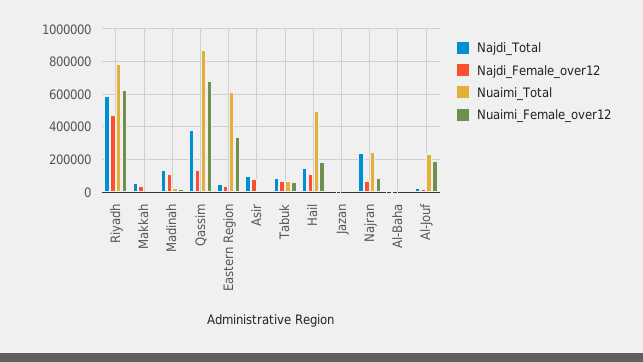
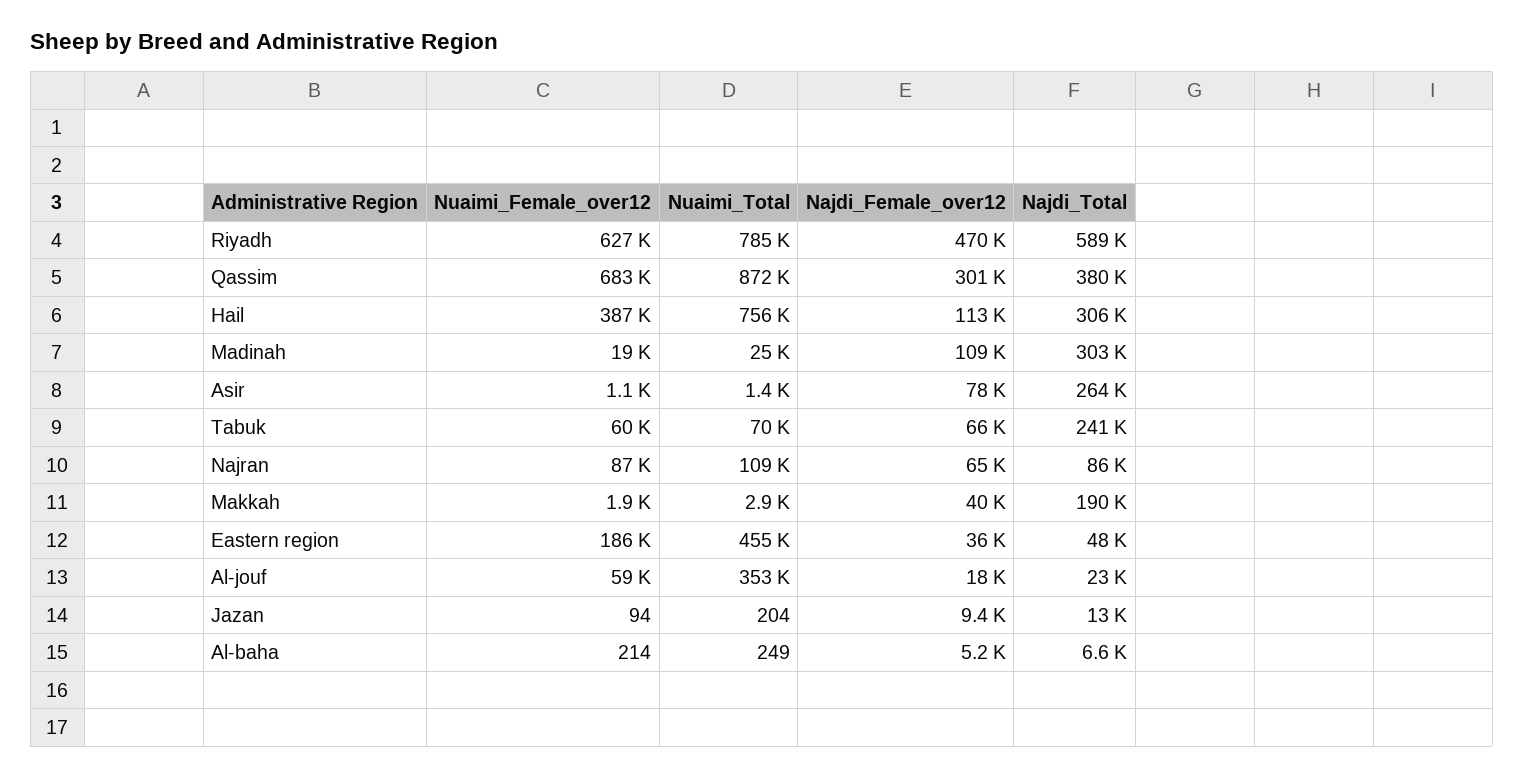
  {
    "Najdi_Total": {
      "Riyadh": 589000,
-     "Makkah": 50000,
+     "Makkah": 190000,
-     "Madinah": 150000,
+     "Madinah": 303000,
      "Qassim": 380000,
      "Eastern Region": 48000,
-     "Asir": 100000,
+     "Asir": 264000,
-     "Tabuk": 100000,
+     "Tabuk": 241000,
-     "Hail": 150000,
+     "Hail": 306000,
      "Jazan": 13000,
-     "Najran": 250000,
+     "Najran": 86000,
      "Al-Baha": 6600,
      "Al-Jouf": 23000
    },
    "Najdi_Female_over12": {
      "Riyadh": 470000,
      "Makkah": 40000,
      "Madinah": 109000,
-     "Qassim": 150000,
+     "Qassim": 301000,
      "Eastern Region": 36000,
      "Asir": 78000,
      "Tabuk": 66000,
      "Hail": 113000,
      "Jazan": 9400,
      "Najran": 65000,
      "Al-Baha": 5200,
      "Al-Jouf": 18000
    },
    "Nuaimi_Total": {
      "Riyadh": 785000,
      "Makkah": 2900,
      "Madinah": 25000,
      "Qassim": 872000,
-     "Eastern Region": 600000,
+     "Eastern Region": 455000,
      "Asir": 1400,
      "Tabuk": 70000,
-     "Hail": 500000,
+     "Hail": 756000,
      "Jazan": 204,
-     "Najran": 250000,
+     "Najran": 109000,
      "Al-Baha": 249,
-     "Al-Jouf": 250000
+     "Al-Jouf": 353000
    },
    "Nuaimi_Female_over12": {
      "Riyadh": 627000,
      "Makkah": 1900,
      "Madinah": 19000,
      "Qassim": 683000,
-     "Eastern Region": 350000,
+     "Eastern Region": 186000,
      "Asir": 1100,
      "Tabuk": 60000,
-     "Hail": 200000,
+     "Hail": 387000,
      "Jazan": 94,
      "Najran": 87000,
      "Al-Baha": 214,
-     "Al-Jouf": 200000
+     "Al-Jouf": 59000
    }
  }

